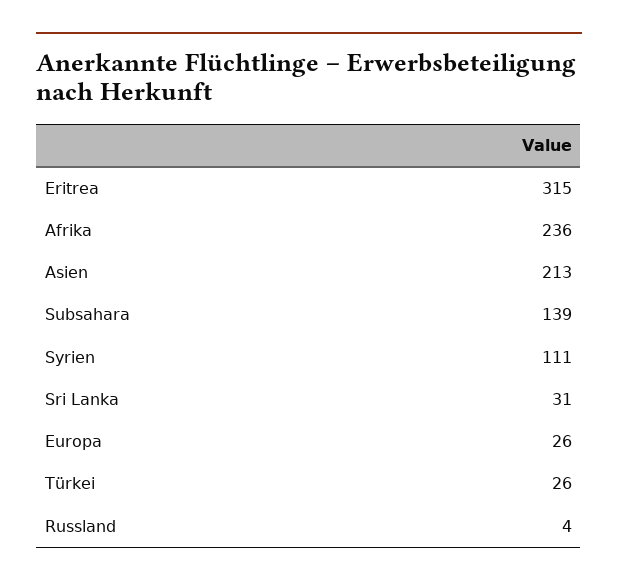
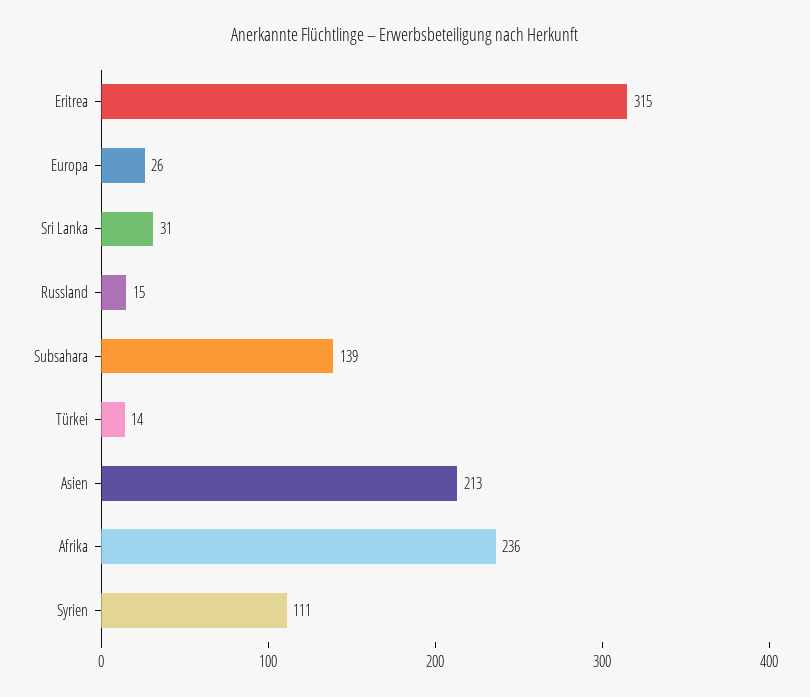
  {
    "Eritrea": 315,
    "Afrika": 236,
    "Asien": 213,
    "Subsahara": 139,
    "Syrien": 111,
    "Sri Lanka": 31,
    "Europa": 26,
-   "Türkei": 26,
+   "Türkei": 14,
-   "Russland": 4
+   "Russland": 15
  }

